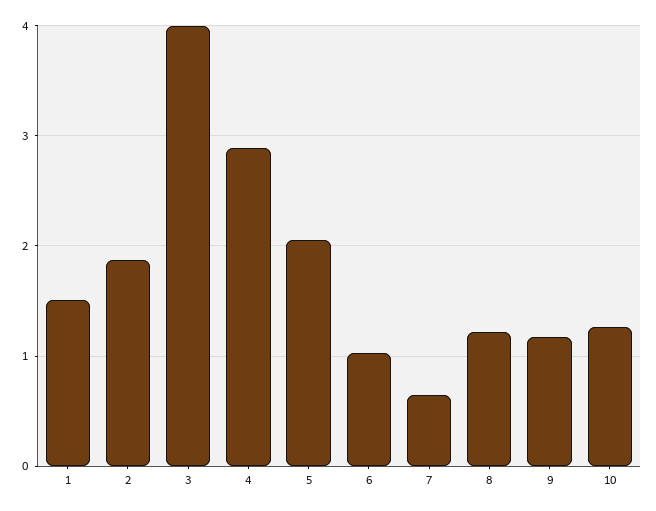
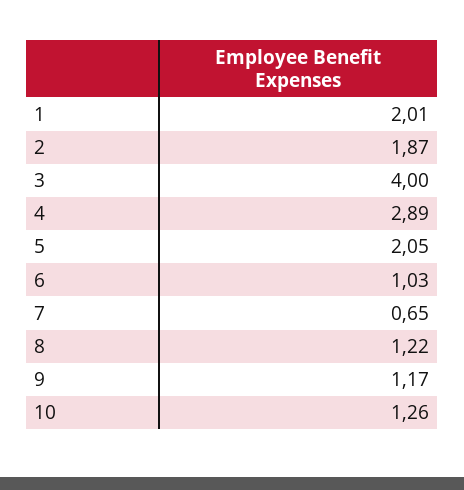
  {
-   "1": 1.5,
+   "1": 2.01,
    "2": 1.87,
    "3": 4,
    "4": 2.89,
    "5": 2.05,
    "6": 1.03,
    "7": 0.65,
    "8": 1.22,
    "9": 1.17,
    "10": 1.26
  }

